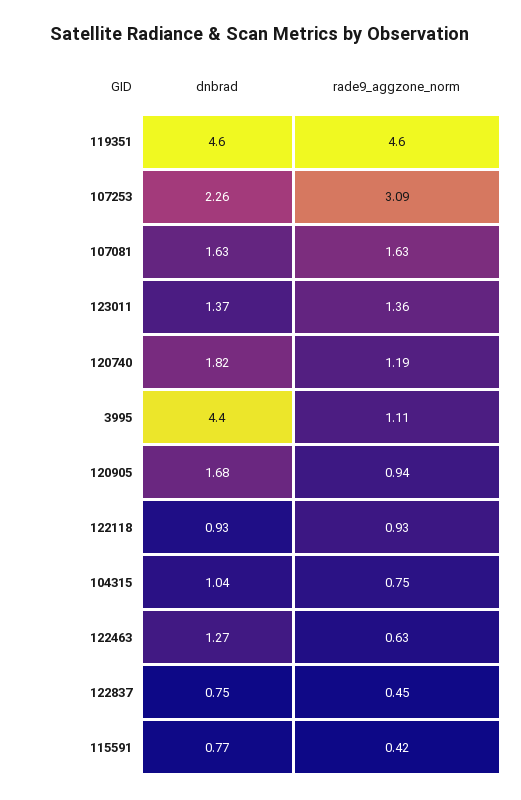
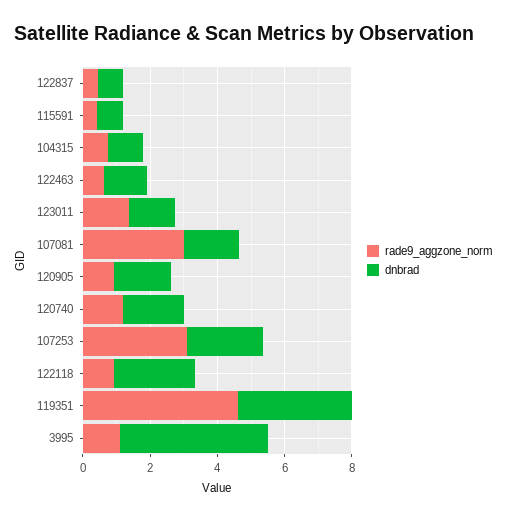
  {
    "dnbrad": {
-     "119351": 4.6,
+     "119351": 3.5,
      "107253": 2.26,
      "107081": 1.63,
      "123011": 1.37,
      "120740": 1.82,
      "3995": 4.4,
      "120905": 1.68,
-     "122118": 0.93,
+     "122118": 2.5,
      "104315": 1.04,
      "122463": 1.27,
      "122837": 0.75,
      "115591": 0.77
    },
    "rade9_aggzone_norm": {
      "119351": 4.6,
      "107253": 3.09,
-     "107081": 1.63,
+     "107081": 3,
      "123011": 1.36,
      "120740": 1.19,
      "3995": 1.11,
      "120905": 0.94,
      "122118": 0.93,
      "104315": 0.75,
      "122463": 0.63,
      "122837": 0.45,
      "115591": 0.42
    }
  }

